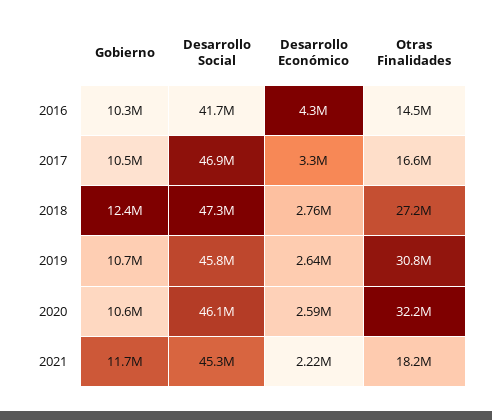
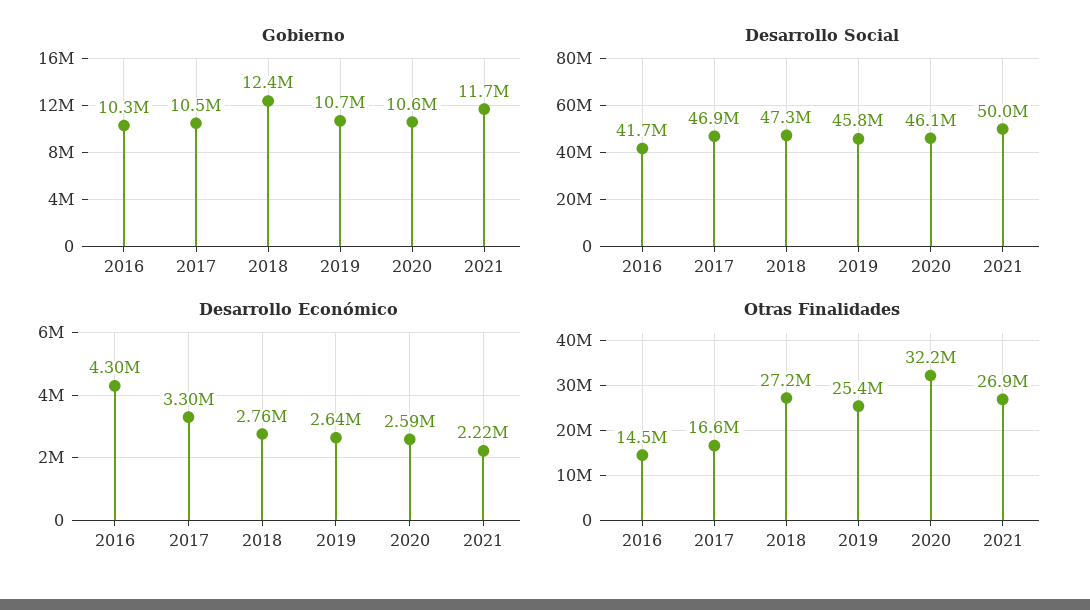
  {
    "Gobierno": {
      "2016": 10300000,
      "2017": 10500000,
      "2018": 12400000,
      "2019": 10700000,
      "2020": 10600000,
      "2021": 11700000
    },
    "Desarrollo Social": {
      "2016": 41700000,
      "2017": 46900000,
      "2018": 47300000,
      "2019": 45800000,
      "2020": 46100000,
-     "2021": 45300000
+     "2021": 50000000
    },
    "Desarrollo Económico": {
      "2016": 4300000,
      "2017": 3300000,
      "2018": 2760000,
      "2019": 2640000,
      "2020": 2590000,
      "2021": 2220000
    },
    "Otras Finalidades": {
      "2016": 14500000,
      "2017": 16600000,
      "2018": 27200000,
-     "2019": 30800000,
+     "2019": 25400000,
      "2020": 32200000,
-     "2021": 18200000
+     "2021": 26900000
    }
  }

